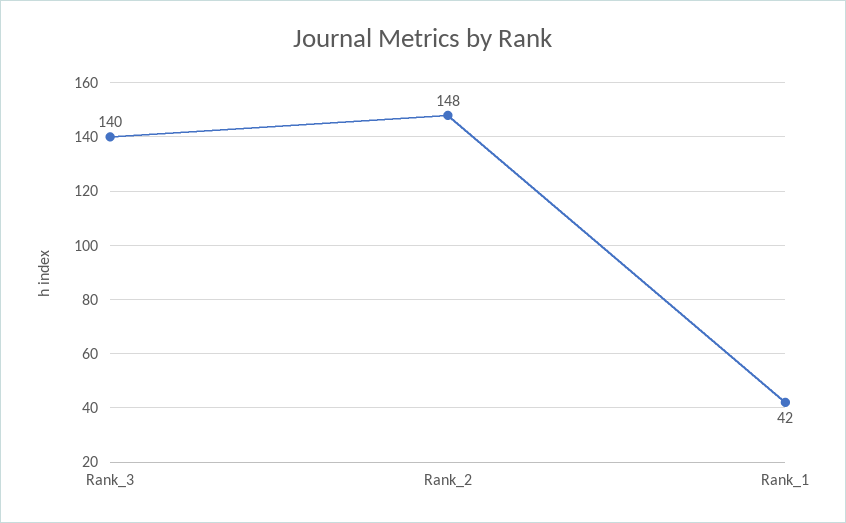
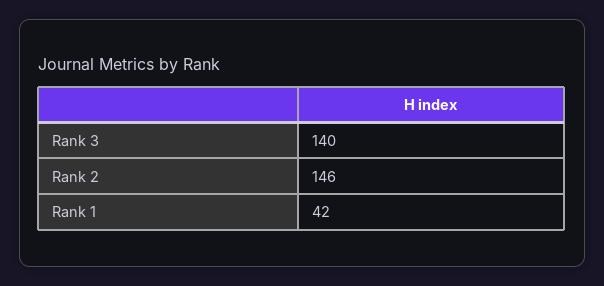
  {
    "Rank_3": 140,
-   "Rank_2": 148,
+   "Rank_2": 146,
    "Rank_1": 42
  }

